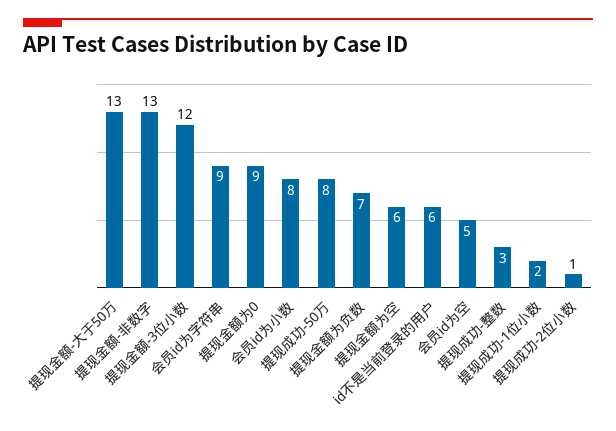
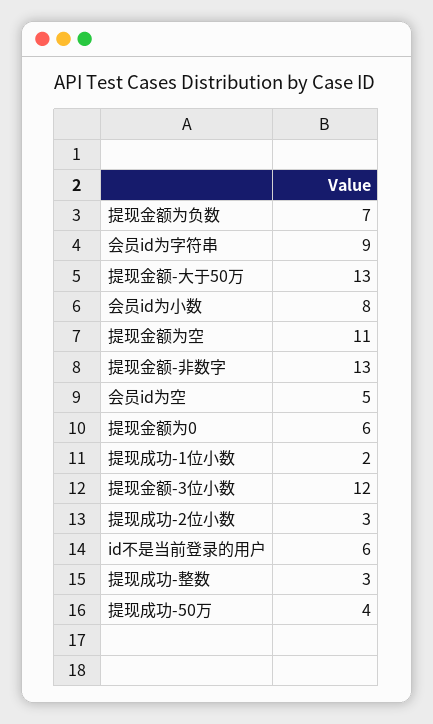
  {
    "提现金额-大于50万": 13,
    "提现金额-非数字": 13,
    "提现金额-3位小数": 12,
    "会员id为字符串": 9,
-   "提现金额为0": 9,
+   "提现金额为0": 6,
    "会员id为小数": 8,
-   "提现成功-50万": 8,
+   "提现成功-50万": 4,
    "提现金额为负数": 7,
-   "提现金额为空": 6,
+   "提现金额为空": 11,
    "id不是当前登录的用户": 6,
    "会员id为空": 5,
    "提现成功-整数": 3,
    "提现成功-1位小数": 2,
-   "提现成功-2位小数": 1
+   "提现成功-2位小数": 3
  }

